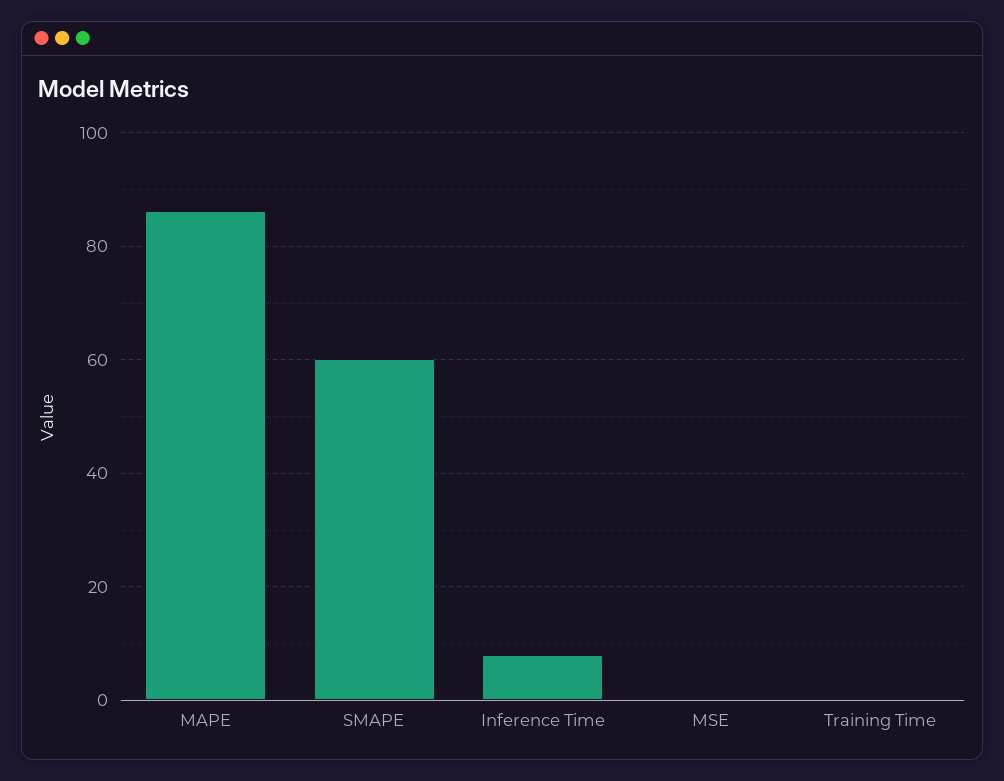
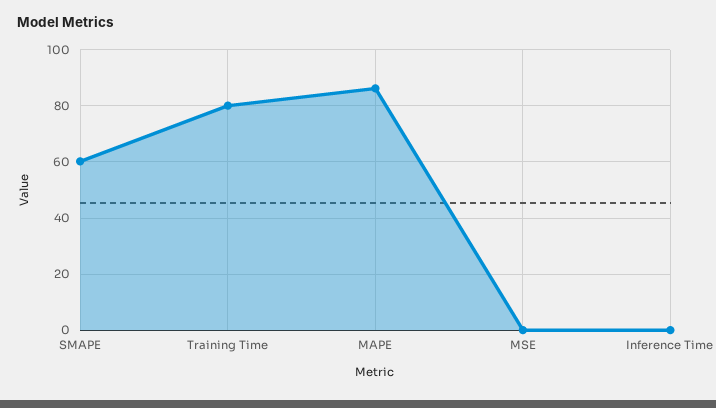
  {
    "MAPE": 86,
    "SMAPE": 60,
-   "Inference Time": 8,
+   "Inference Time": 0,
    "MSE": 0,
-   "Training Time": 0
+   "Training Time": 80
  }

